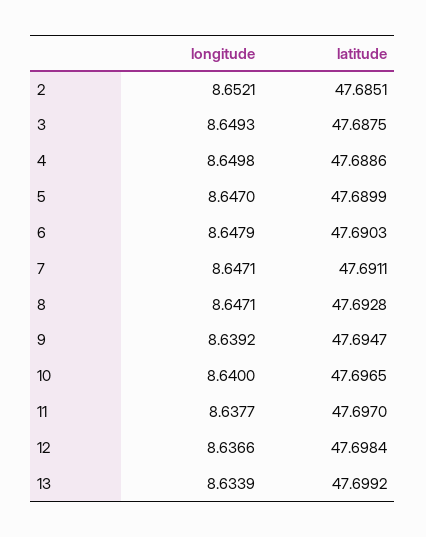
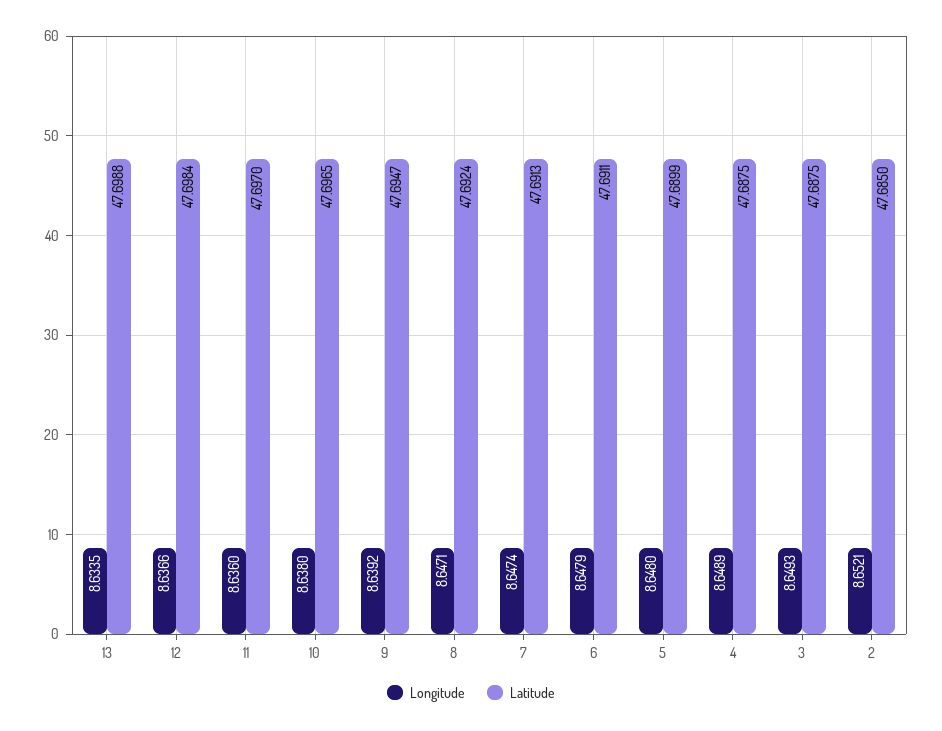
  {
    "longitude": {
      "2": 8.6521,
      "3": 8.6493,
-     "4": 8.6498,
+     "4": 8.6489,
-     "5": 8.647,
+     "5": 8.648,
      "6": 8.6479,
-     "7": 8.6471,
+     "7": 8.6474,
      "8": 8.6471,
      "9": 8.6392,
-     "10": 8.64,
+     "10": 8.638,
-     "11": 8.6377,
+     "11": 8.636,
      "12": 8.6366,
-     "13": 8.6339
+     "13": 8.6335
    },
    "latitude": {
-     "2": 47.6851,
+     "2": 47.685,
      "3": 47.6875,
-     "4": 47.6886,
+     "4": 47.6875,
      "5": 47.6899,
-     "6": 47.6903,
+     "6": 47.6911,
-     "7": 47.6911,
+     "7": 47.6913,
-     "8": 47.6928,
+     "8": 47.6924,
      "9": 47.6947,
      "10": 47.6965,
      "11": 47.697,
      "12": 47.6984,
-     "13": 47.6992
+     "13": 47.6988
    }
  }

